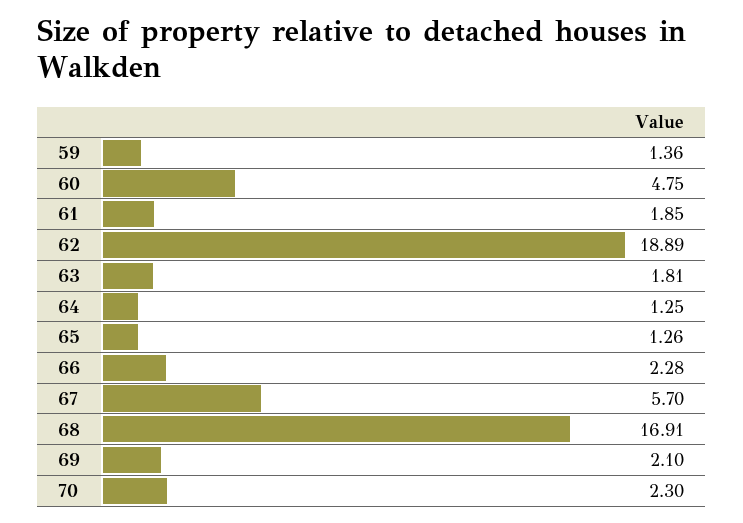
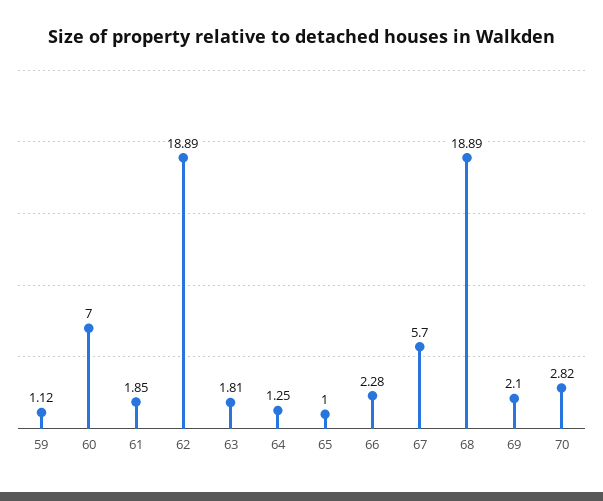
  {
-   "59": 1.36,
+   "59": 1.12,
-   "60": 4.75,
+   "60": 7,
    "61": 1.85,
    "62": 18.89,
    "63": 1.81,
    "64": 1.25,
-   "65": 1.26,
+   "65": 1,
    "66": 2.28,
    "67": 5.7,
-   "68": 16.91,
+   "68": 18.89,
    "69": 2.1,
-   "70": 2.3
+   "70": 2.82
  }

